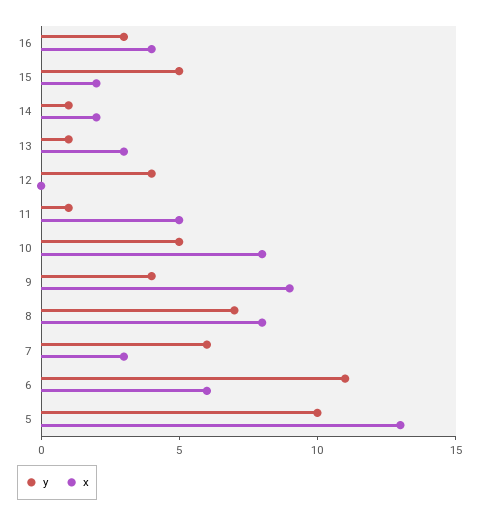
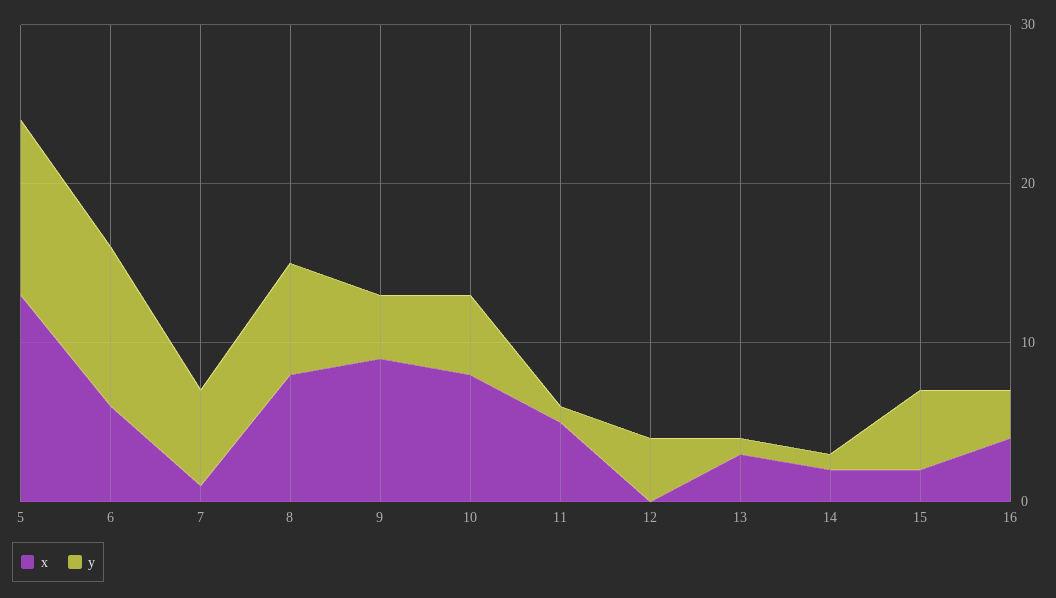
  {
    "y": {
      "16": 3,
      "15": 5,
      "14": 1,
      "13": 1,
      "12": 4,
      "11": 1,
      "10": 5,
      "9": 4,
      "8": 7,
      "7": 6,
-     "6": 11,
+     "6": 10,
-     "5": 10
+     "5": 11
    },
    "x": {
      "16": 4,
      "15": 2,
      "14": 2,
      "13": 3,
      "12": 0,
      "11": 5,
      "10": 8,
      "9": 9,
      "8": 8,
-     "7": 3,
+     "7": 1,
      "6": 6,
      "5": 13
    }
  }

